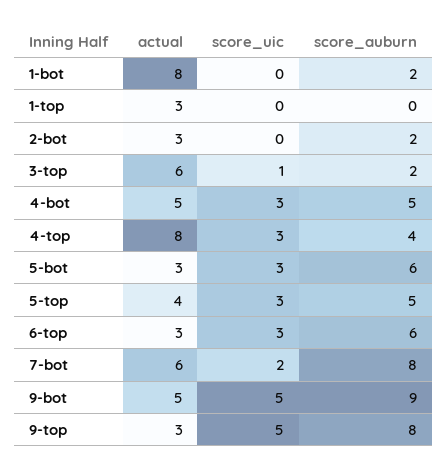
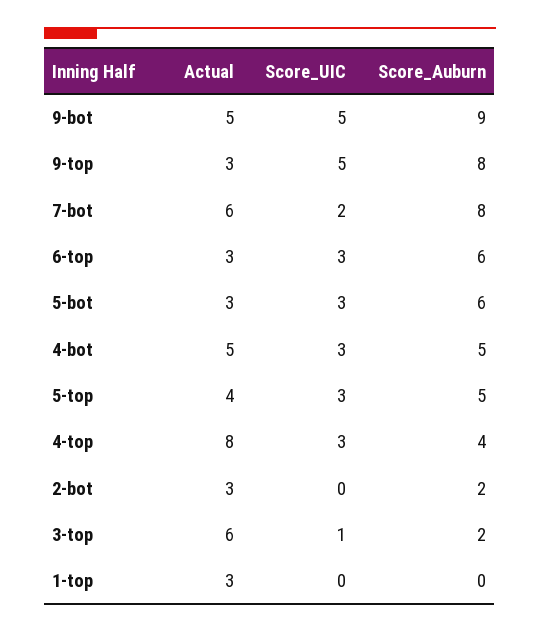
  {
    "actual": {
-     "1-bot": 8,
      "1-top": 3,
      "2-bot": 3,
      "3-top": 6,
      "4-bot": 5,
      "4-top": 8,
      "5-bot": 3,
      "5-top": 4,
      "6-top": 3,
      "7-bot": 6,
      "9-bot": 5,
      "9-top": 3
    },
    "score_uic": {
-     "1-bot": 0,
      "1-top": 0,
      "2-bot": 0,
      "3-top": 1,
      "4-bot": 3,
      "4-top": 3,
      "5-bot": 3,
      "5-top": 3,
      "6-top": 3,
      "7-bot": 2,
      "9-bot": 5,
      "9-top": 5
    },
    "score_auburn": {
-     "1-bot": 2,
      "1-top": 0,
      "2-bot": 2,
      "3-top": 2,
      "4-bot": 5,
      "4-top": 4,
      "5-bot": 6,
      "5-top": 5,
      "6-top": 6,
      "7-bot": 8,
      "9-bot": 9,
      "9-top": 8
    }
  }

